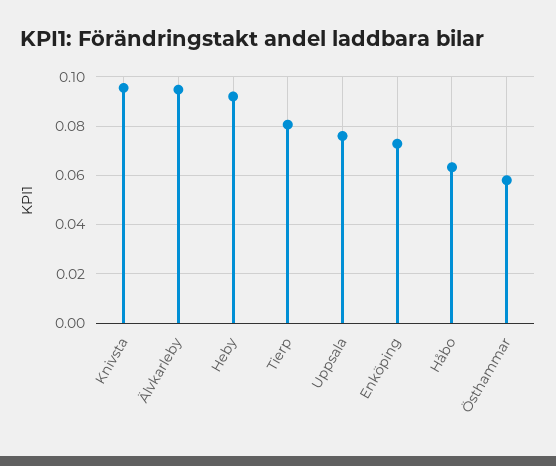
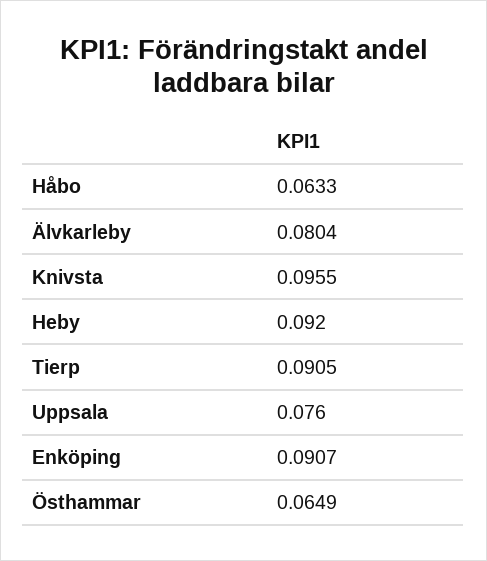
  {
    "Knivsta": 0.0955,
-   "Älvkarleby": 0.095,
+   "Älvkarleby": 0.0804,
    "Heby": 0.092,
-   "Tierp": 0.08,
+   "Tierp": 0.0905,
    "Uppsala": 0.076,
-   "Enköping": 0.0725,
+   "Enköping": 0.0907,
    "Håbo": 0.0633,
-   "Östhammar": 0.0575
+   "Östhammar": 0.0649
  }

